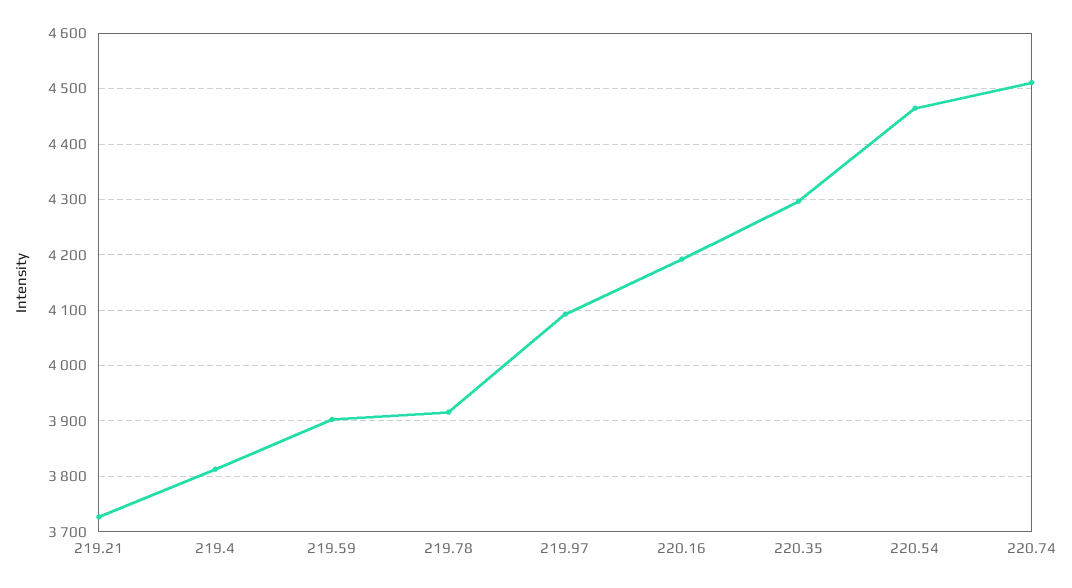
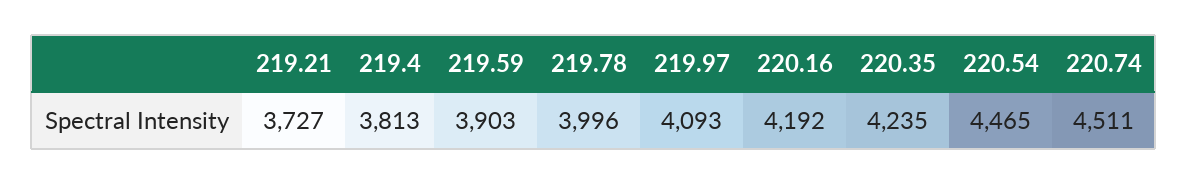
  {
    "219.21": 3727,
    "219.4": 3813,
    "219.59": 3903,
-   "219.78": 3920,
+   "219.78": 3996,
    "219.97": 4093,
    "220.16": 4192,
-   "220.35": 4300,
+   "220.35": 4235,
    "220.54": 4465,
    "220.74": 4511
  }

